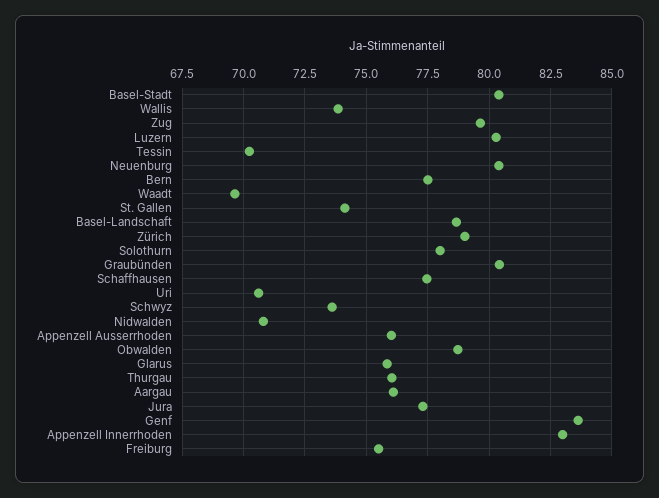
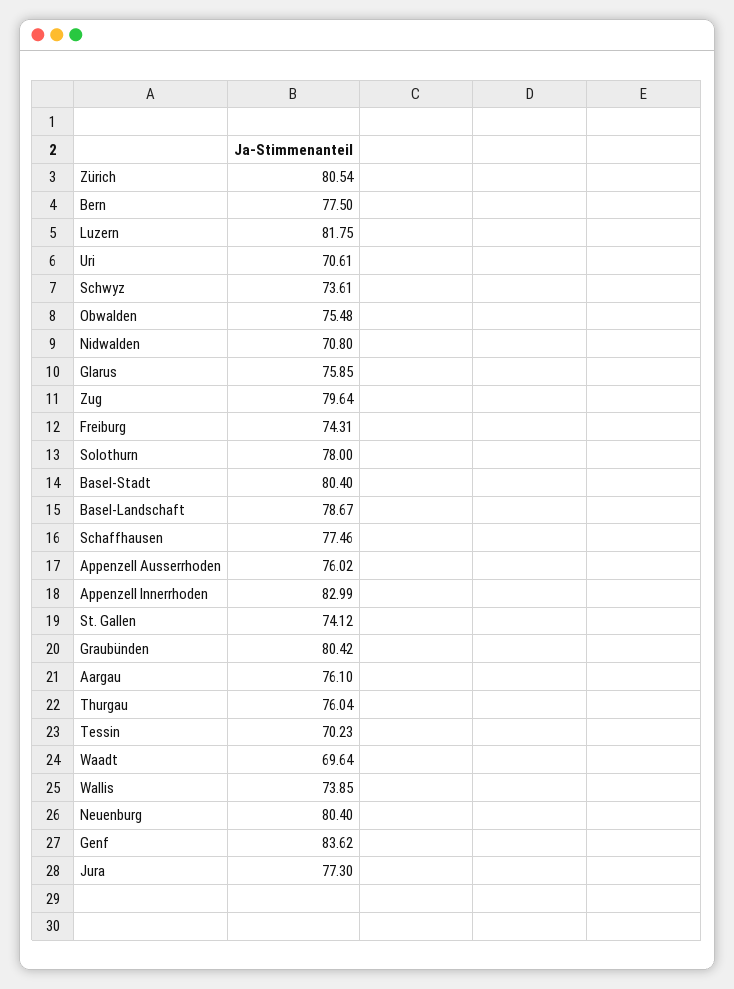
  {
    "Basel-Stadt": 80.4,
    "Wallis": 73.85,
    "Zug": 79.64,
-   "Luzern": 80.25,
+   "Luzern": 81.75,
    "Tessin": 70.23,
    "Neuenburg": 80.4,
    "Bern": 77.5,
    "Waadt": 69.64,
    "St. Gallen": 74.12,
    "Basel-Landschaft": 78.67,
-   "Zürich": 79,
+   "Zürich": 80.54,
    "Solothurn": 78,
    "Graubünden": 80.42,
    "Schaffhausen": 77.46,
    "Uri": 70.61,
    "Schwyz": 73.61,
    "Nidwalden": 70.8,
    "Appenzell Ausserrhoden": 76.02,
-   "Obwalden": 78.75,
+   "Obwalden": 75.48,
    "Glarus": 75.85,
    "Thurgau": 76.04,
    "Aargau": 76.1,
    "Jura": 77.3,
    "Genf": 83.62,
    "Appenzell Innerrhoden": 82.99,
-   "Freiburg": 75.5
+   "Freiburg": 74.31
  }

